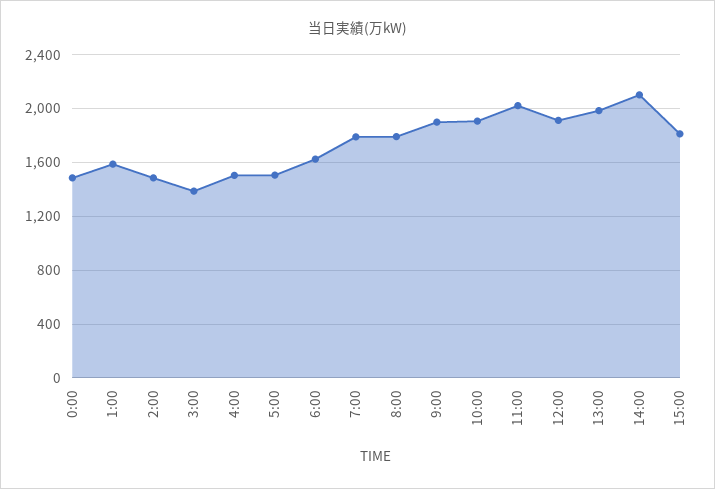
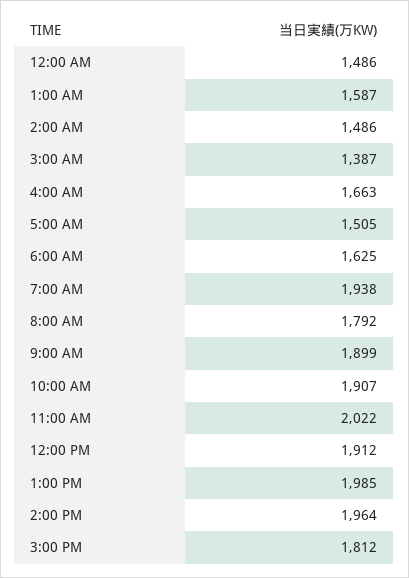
  {
    "0:00": 1486,
    "1:00": 1587,
    "2:00": 1486,
    "3:00": 1387,
-   "4:00": 1500,
+   "4:00": 1663,
    "5:00": 1505,
    "6:00": 1625,
-   "7:00": 1800,
+   "7:00": 1938,
    "8:00": 1792,
    "9:00": 1899,
    "10:00": 1907,
    "11:00": 2022,
    "12:00": 1912,
    "13:00": 1985,
-   "14:00": 2100,
+   "14:00": 1964,
    "15:00": 1812
  }

